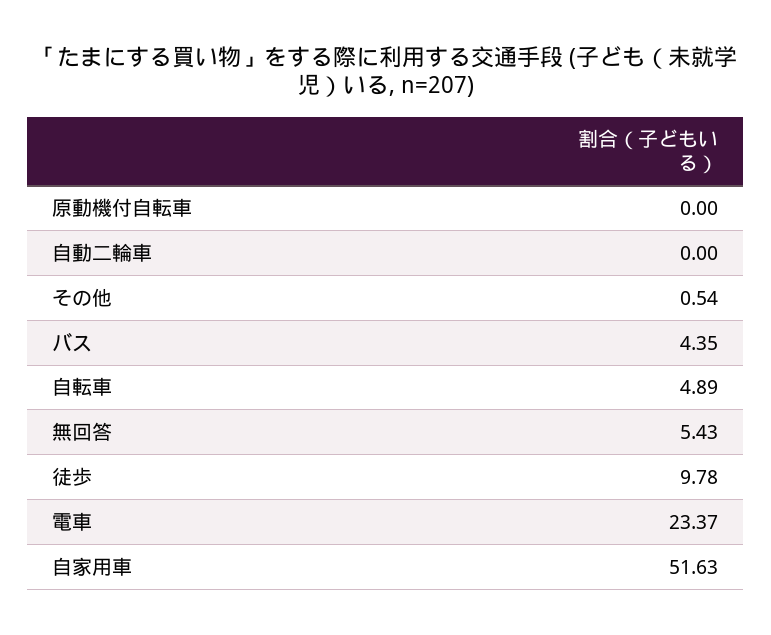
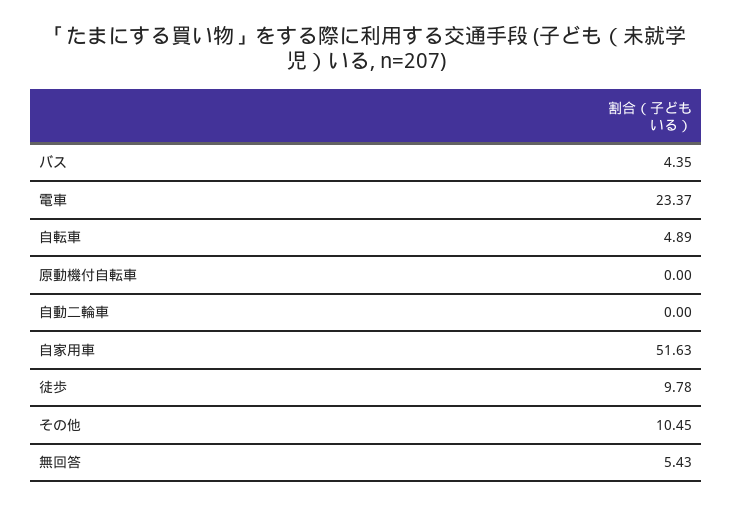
  {
    "原動機付自転車": 0,
    "自動二輪車": 0,
-   "その他": 0.54,
+   "その他": 10.45,
    "バス": 4.35,
    "自転車": 4.89,
    "無回答": 5.43,
    "徒歩": 9.78,
    "電車": 23.37,
    "自家用車": 51.63
  }

